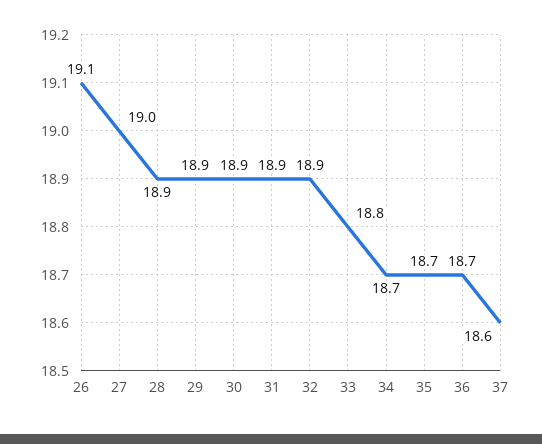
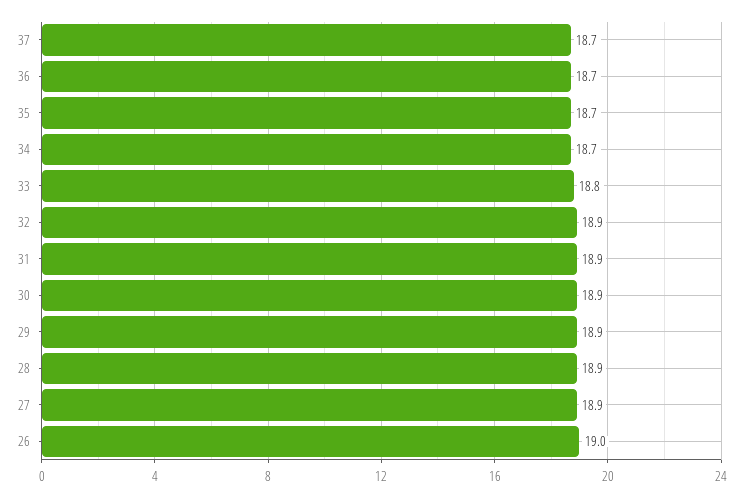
  {
-   "26": 19.1,
+   "26": 19,
-   "27": 19,
+   "27": 18.9,
    "28": 18.9,
    "29": 18.9,
    "30": 18.9,
    "31": 18.9,
    "32": 18.9,
    "33": 18.8,
    "34": 18.7,
    "35": 18.7,
    "36": 18.7,
-   "37": 18.6
+   "37": 18.7
  }

